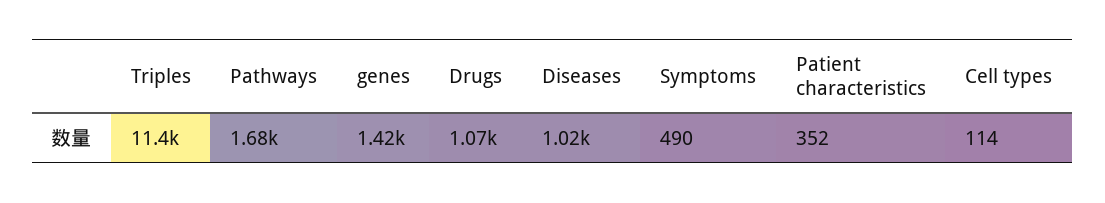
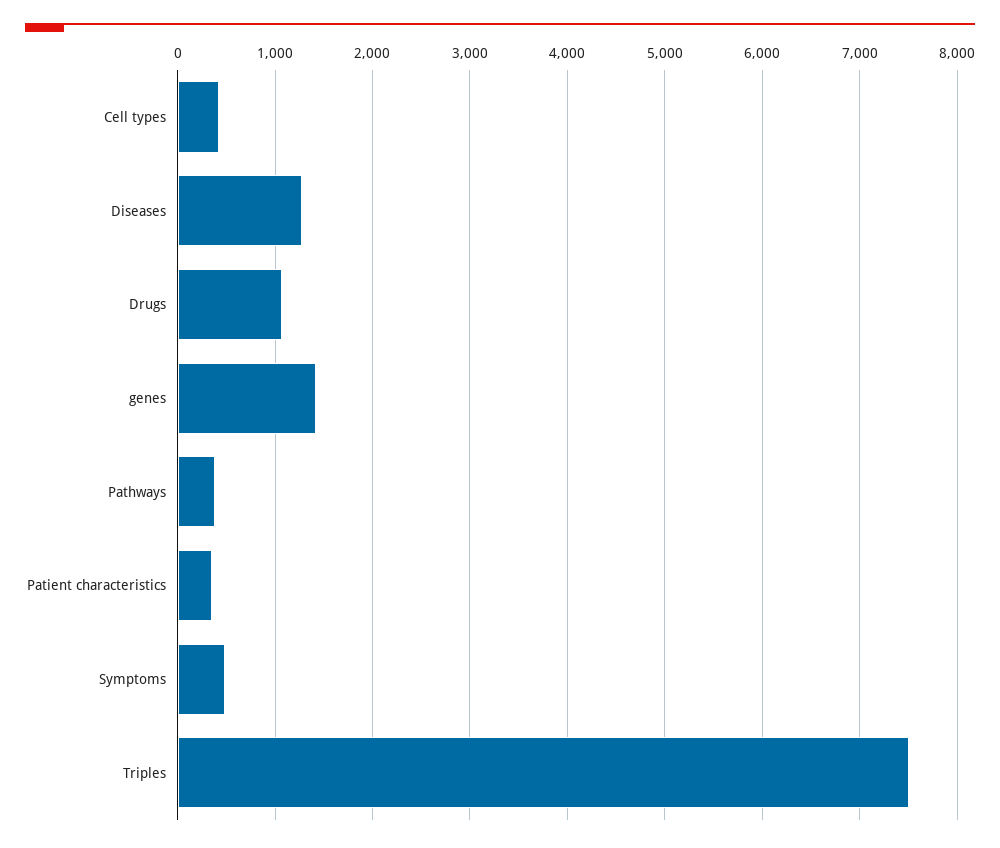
  {
-   "Triples": 11400,
+   "Triples": 7500,
-   "Pathways": 1680,
+   "Pathways": 400,
    "genes": 1420,
    "Drugs": 1070,
-   "Diseases": 1020,
+   "Diseases": 1300,
    "Symptoms": 490,
    "Patient characteristics": 352,
-   "Cell types": 114
+   "Cell types": 400
  }

